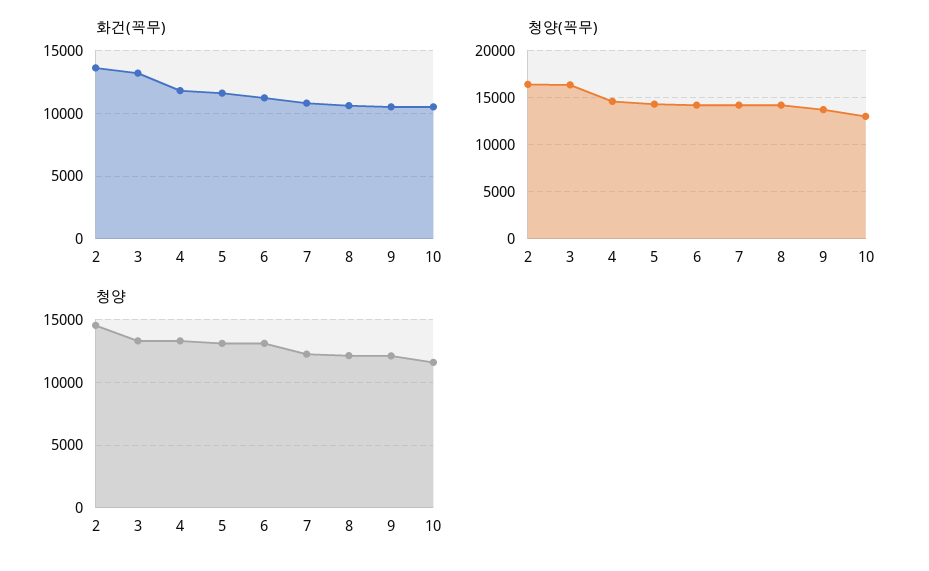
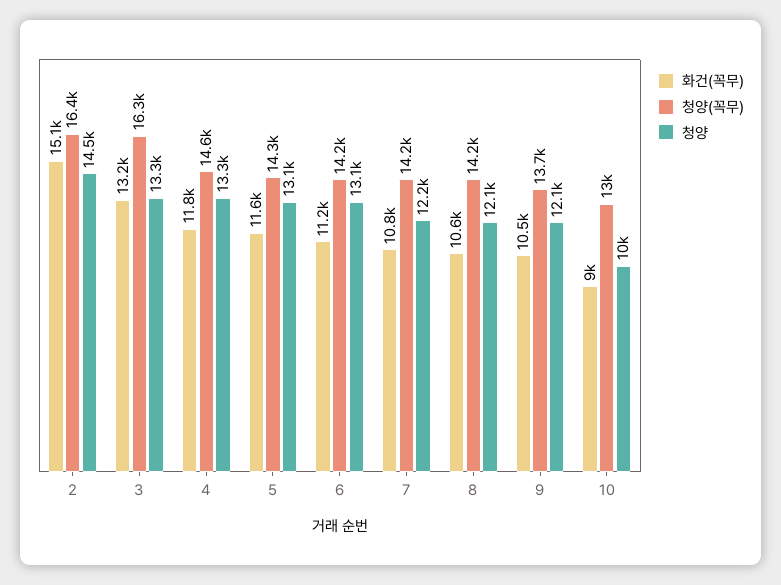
  {
    "화건(꼭무)": {
-     "2": 13500,
+     "2": 15100,
      "3": 13200,
      "4": 11800,
      "5": 11600,
      "6": 11200,
      "7": 10800,
      "8": 10600,
      "9": 10500,
-     "10": 10500
+     "10": 9000
    },
    "청양(꼭무)": {
      "2": 16400,
      "3": 16300,
      "4": 14600,
      "5": 14300,
      "6": 14200,
      "7": 14200,
      "8": 14200,
      "9": 13700,
      "10": 13000
    },
    "청양": {
      "2": 14500,
      "3": 13300,
      "4": 13300,
      "5": 13100,
      "6": 13100,
      "7": 12200,
      "8": 12100,
      "9": 12100,
-     "10": 11500
+     "10": 10000
    }
  }

